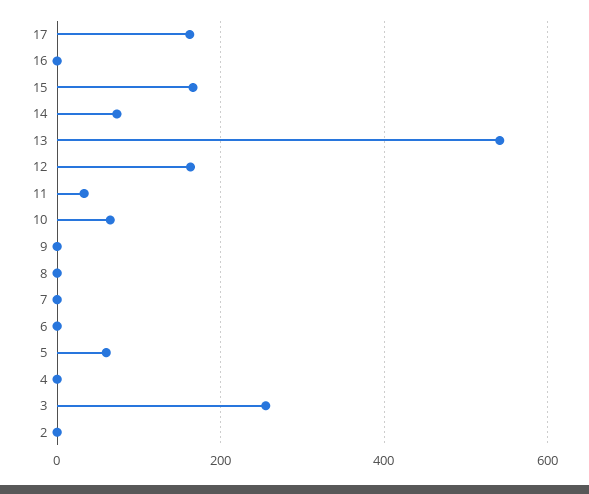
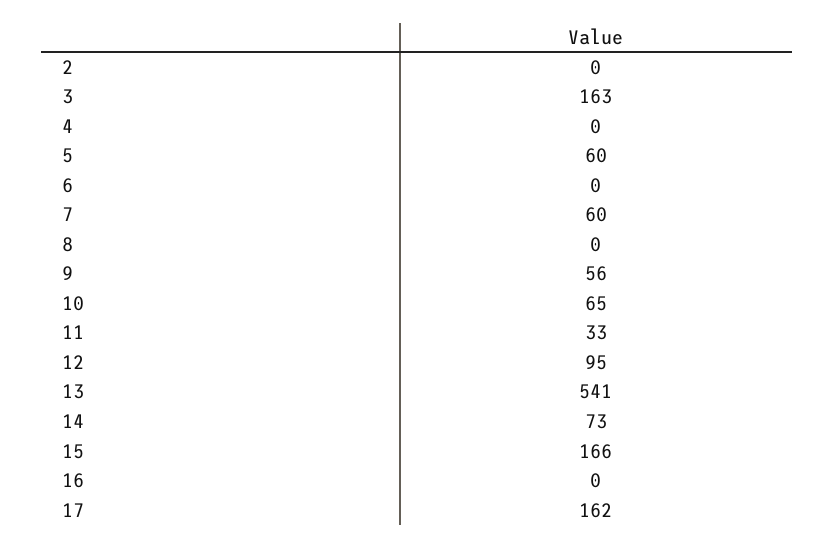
  {
    "17": 162,
    "16": 0,
    "15": 166,
    "14": 73,
    "13": 541,
-   "12": 160,
+   "12": 95,
    "11": 33,
    "10": 65,
-   "9": 0,
+   "9": 56,
    "8": 0,
-   "7": 0,
+   "7": 60,
    "6": 0,
    "5": 60,
    "4": 0,
-   "3": 260,
+   "3": 163,
    "2": 0
  }

